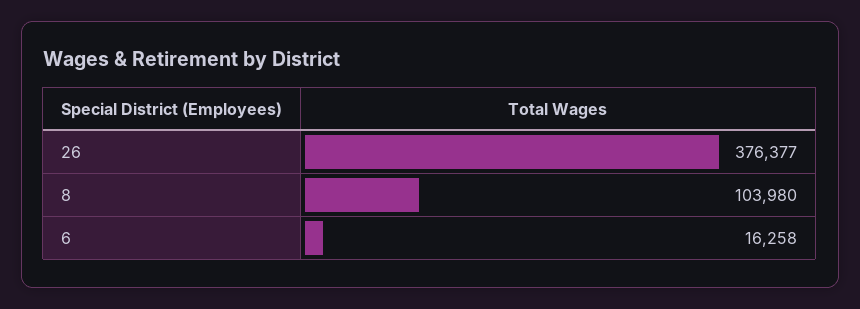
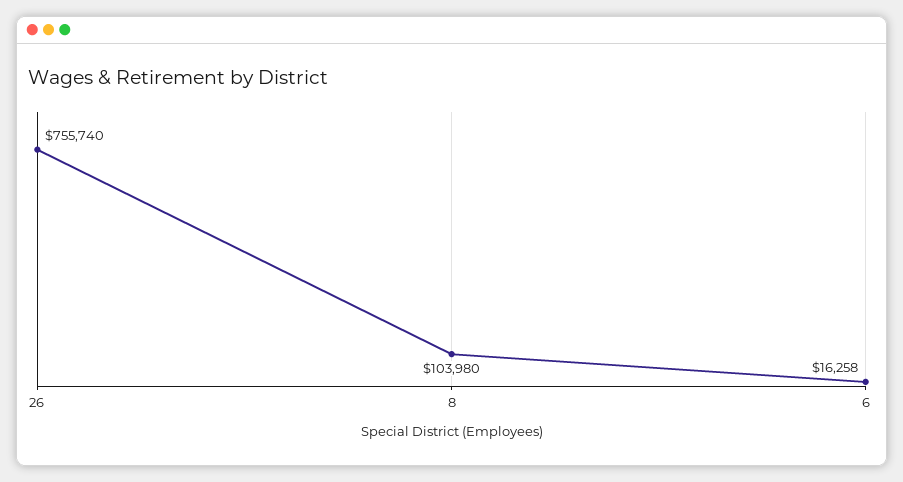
  {
-   "26": 376377,
+   "26": 755740,
    "8": 103980,
    "6": 16258
  }

